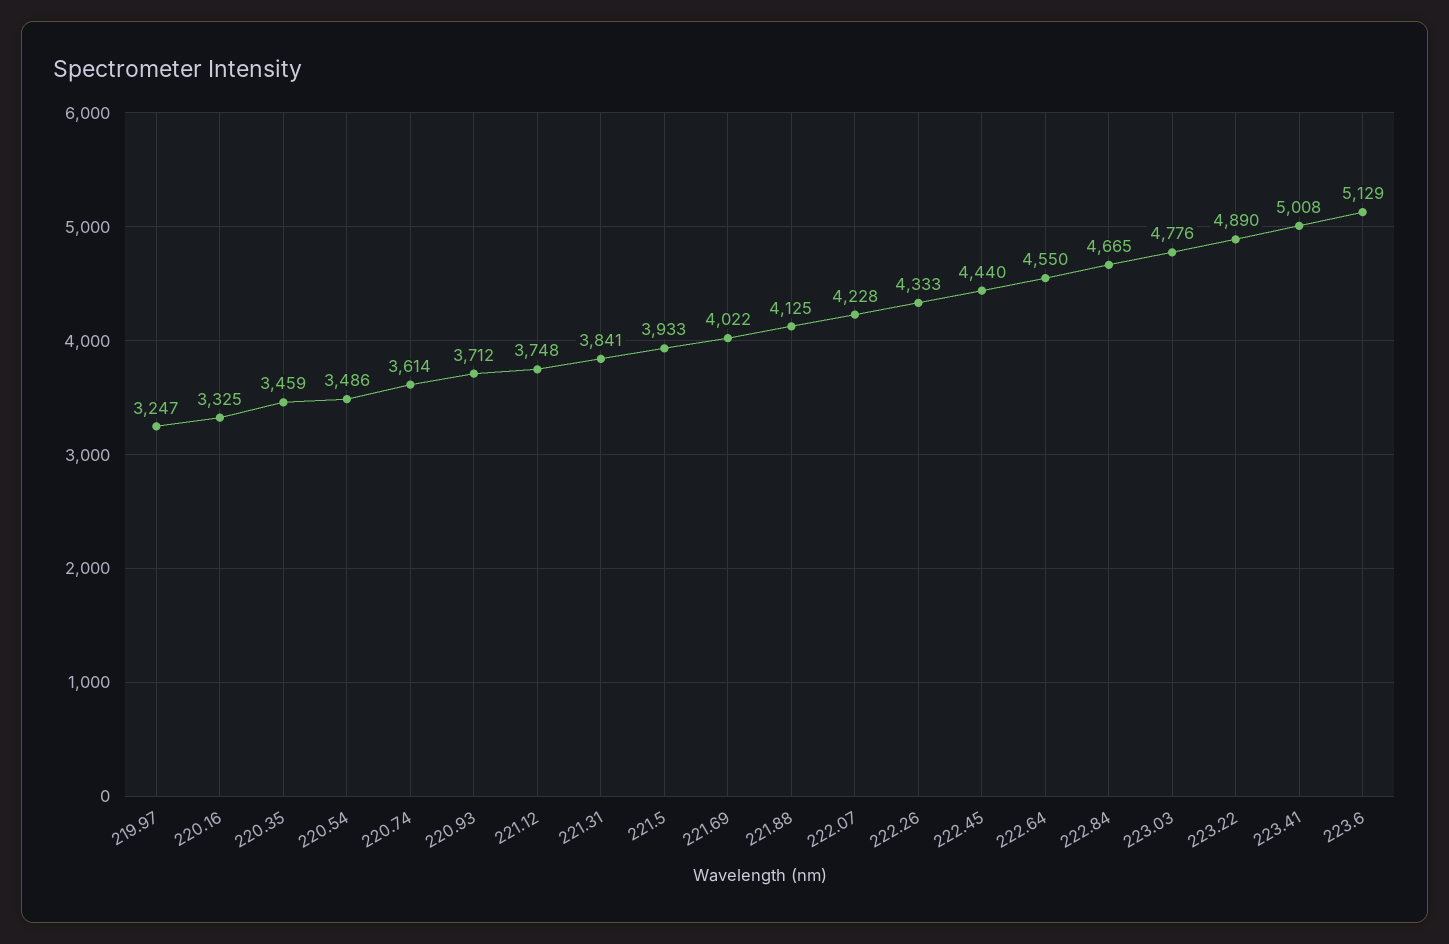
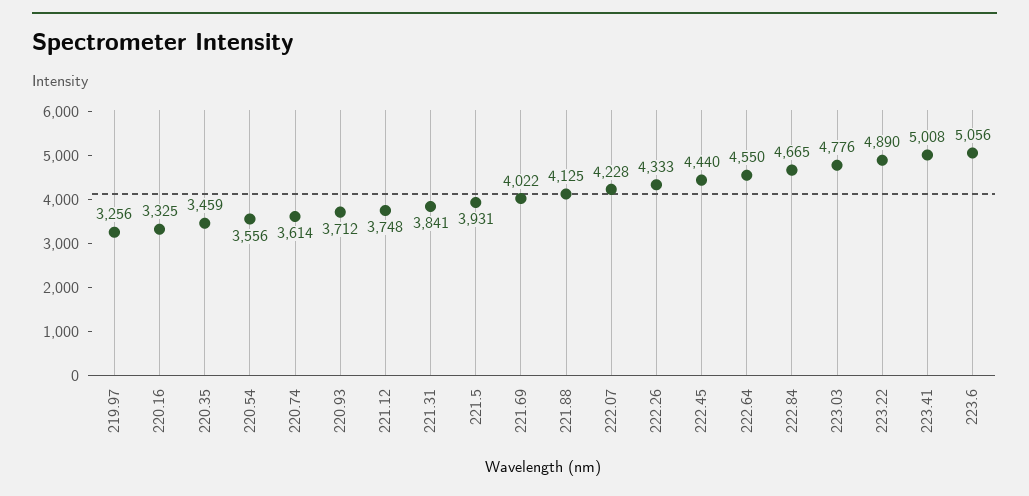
  {
-   "219.97": 3247,
+   "219.97": 3256,
    "220.16": 3325,
    "220.35": 3459,
-   "220.54": 3486,
+   "220.54": 3556,
    "220.74": 3614,
    "220.93": 3712,
    "221.12": 3748,
    "221.31": 3841,
-   "221.5": 3933,
+   "221.5": 3931,
    "221.69": 4022,
    "221.88": 4125,
    "222.07": 4228,
    "222.26": 4333,
    "222.45": 4440,
    "222.64": 4550,
    "222.84": 4665,
    "223.03": 4776,
    "223.22": 4890,
    "223.41": 5008,
-   "223.6": 5129
+   "223.6": 5056
  }

